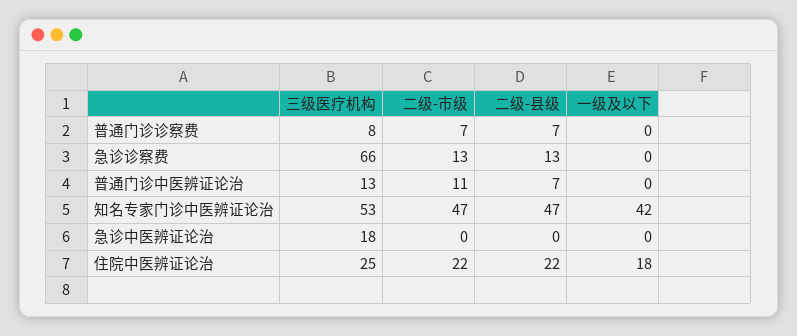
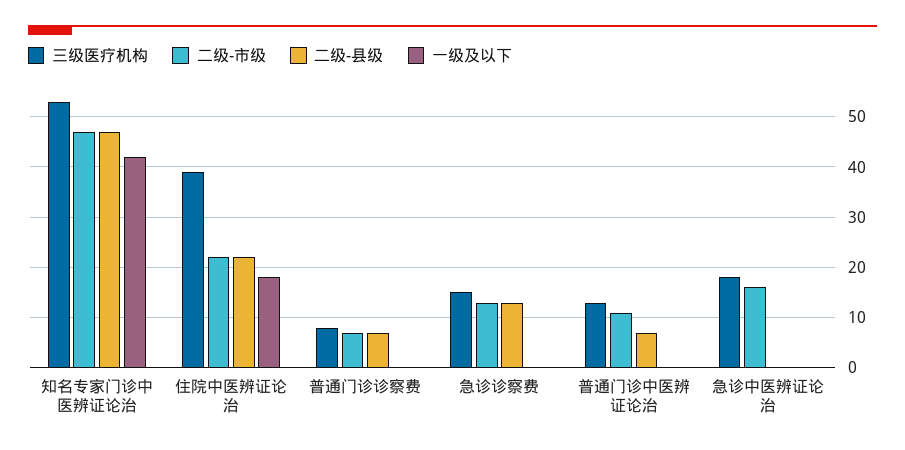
  {
    "三级医疗机构": {
      "普通门诊诊察费": 8,
-     "急诊诊察费": 66,
+     "急诊诊察费": 15,
      "普通门诊中医辨证论治": 13,
      "知名专家门诊中医辨证论治": 53,
      "急诊中医辨证论治": 18,
-     "住院中医辨证论治": 25
+     "住院中医辨证论治": 40
    },
    "二级-市级": {
      "普通门诊诊察费": 7,
      "急诊诊察费": 13,
      "普通门诊中医辨证论治": 11,
      "知名专家门诊中医辨证论治": 47,
-     "急诊中医辨证论治": 0,
+     "急诊中医辨证论治": 15,
      "住院中医辨证论治": 22
    },
    "二级-县级": {
      "普通门诊诊察费": 7,
      "急诊诊察费": 13,
      "普通门诊中医辨证论治": 7,
      "知名专家门诊中医辨证论治": 47,
      "急诊中医辨证论治": 0,
      "住院中医辨证论治": 22
    },
    "一级及以下": {
      "普通门诊诊察费": 0,
      "急诊诊察费": 0,
      "普通门诊中医辨证论治": 0,
      "知名专家门诊中医辨证论治": 42,
      "急诊中医辨证论治": 0,
      "住院中医辨证论治": 18
    }
  }

